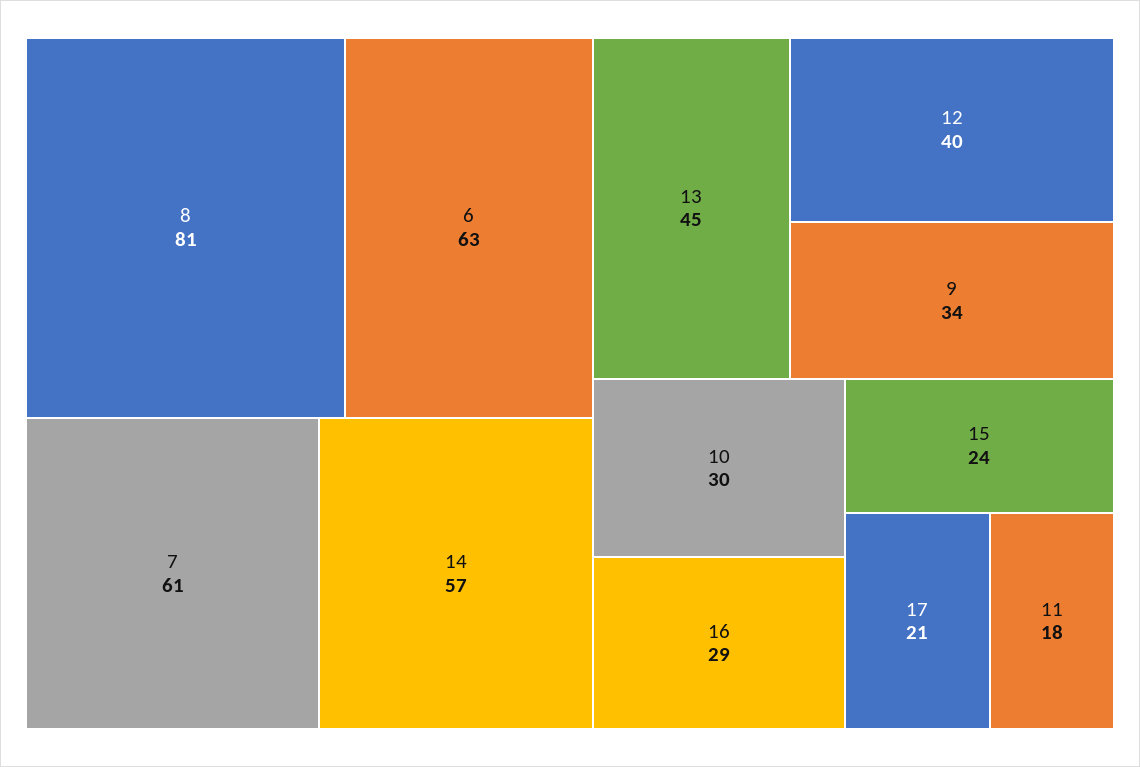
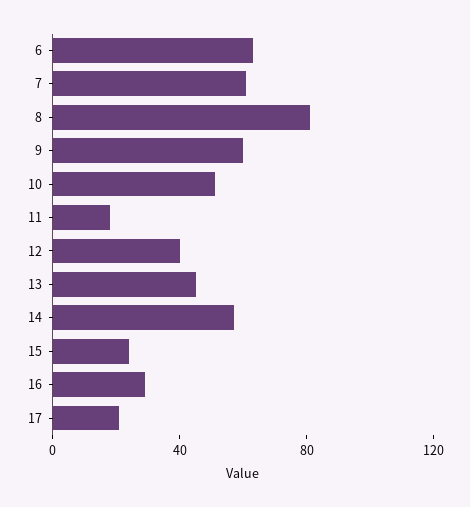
  {
    "8": 81,
    "6": 63,
    "7": 61,
    "14": 57,
    "13": 45,
    "12": 40,
-   "9": 34,
+   "9": 60,
-   "10": 30,
+   "10": 50,
    "16": 29,
    "15": 24,
    "17": 21,
    "11": 18
  }

